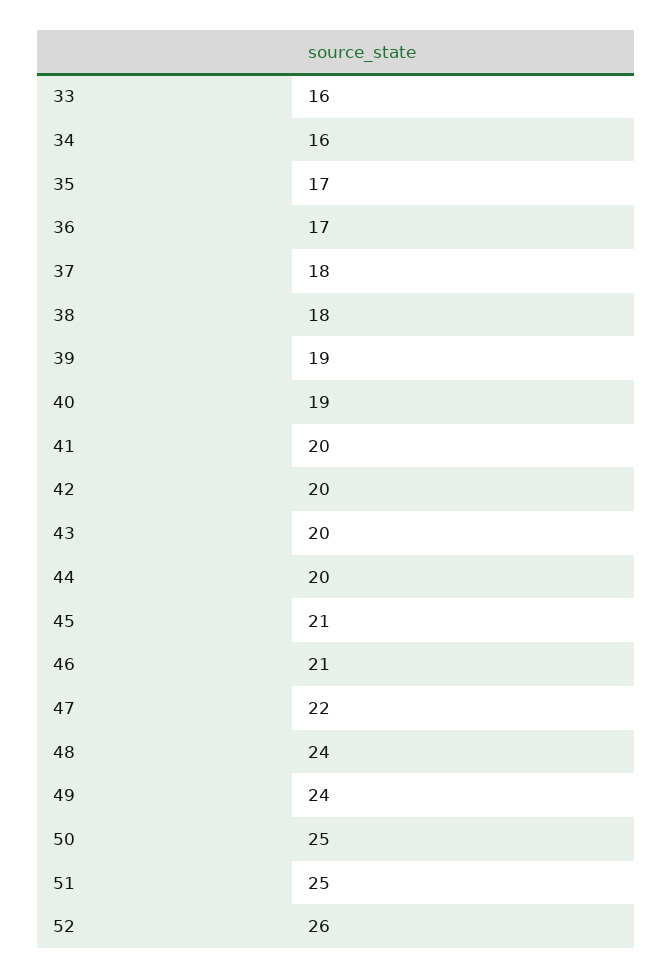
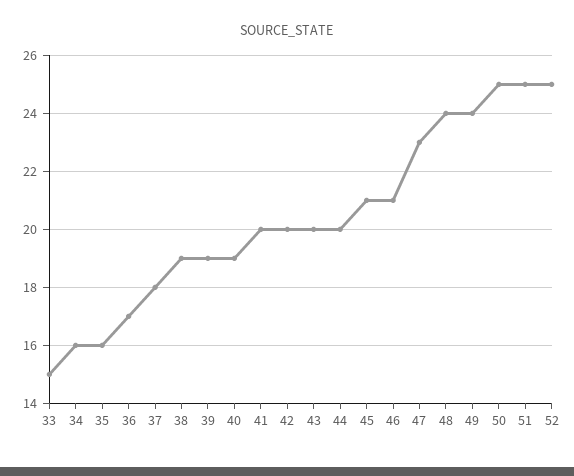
  {
-   "33": 16,
+   "33": 15,
    "34": 16,
-   "35": 17,
+   "35": 16,
    "36": 17,
    "37": 18,
-   "38": 18,
+   "38": 19,
    "39": 19,
    "40": 19,
    "41": 20,
    "42": 20,
    "43": 20,
    "44": 20,
    "45": 21,
    "46": 21,
-   "47": 22,
+   "47": 23,
    "48": 24,
    "49": 24,
    "50": 25,
    "51": 25,
-   "52": 26
+   "52": 25
  }

